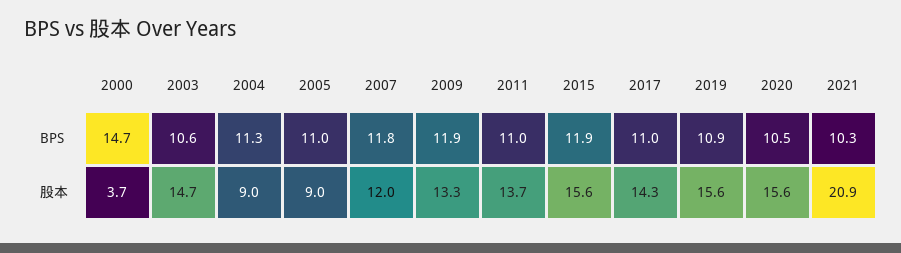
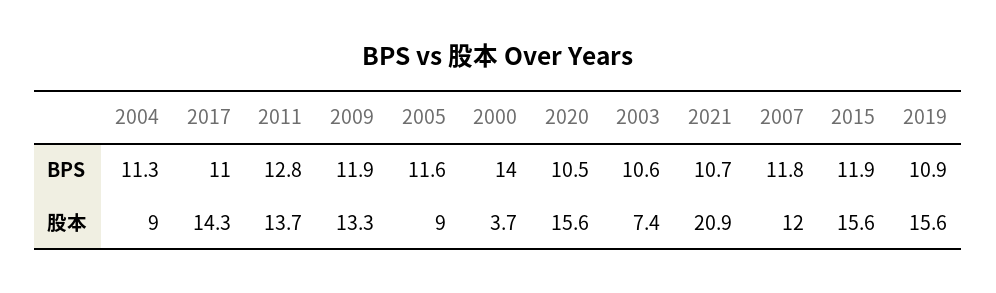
  {
    "2000": {
-     "BPS": 14.7,
+     "BPS": 14,
      "股本": 3.7
    },
    "2003": {
      "BPS": 10.6,
-     "股本": 14.7
+     "股本": 7.4
    },
    "2004": {
      "BPS": 11.3,
      "股本": 9
    },
    "2005": {
-     "BPS": 11,
+     "BPS": 11.6,
      "股本": 9
    },
    "2007": {
      "BPS": 11.8,
      "股本": 12
    },
    "2009": {
      "BPS": 11.9,
      "股本": 13.3
    },
    "2011": {
-     "BPS": 11,
+     "BPS": 12.8,
      "股本": 13.7
    },
    "2015": {
      "BPS": 11.9,
      "股本": 15.6
    },
    "2017": {
      "BPS": 11,
      "股本": 14.3
    },
    "2019": {
      "BPS": 10.9,
      "股本": 15.6
    },
    "2020": {
      "BPS": 10.5,
      "股本": 15.6
    },
    "2021": {
-     "BPS": 10.3,
+     "BPS": 10.7,
      "股本": 20.9
    }
  }

